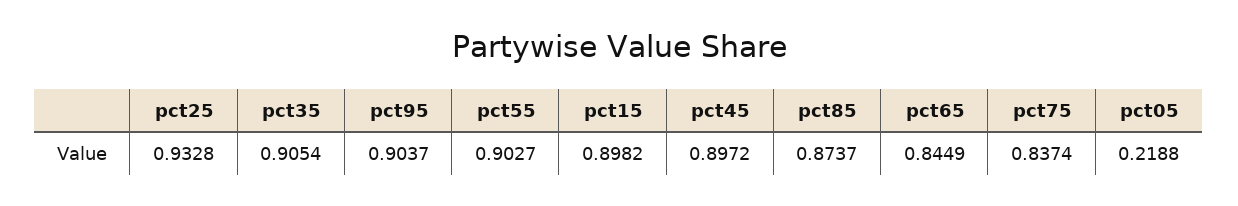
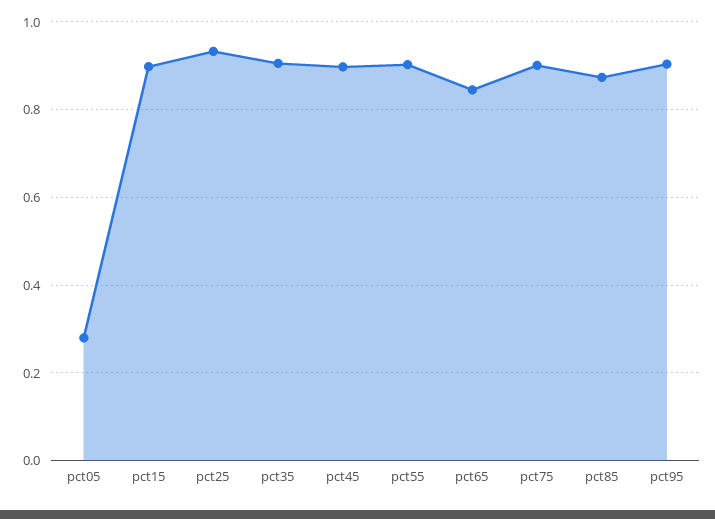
  {
    "pct25": 0.9328,
    "pct35": 0.9054,
    "pct95": 0.9037,
    "pct55": 0.9027,
    "pct15": 0.8982,
    "pct45": 0.8972,
    "pct85": 0.8737,
    "pct65": 0.8449,
-   "pct75": 0.8374,
+   "pct75": 0.9,
-   "pct05": 0.2188
+   "pct05": 0.28
  }

